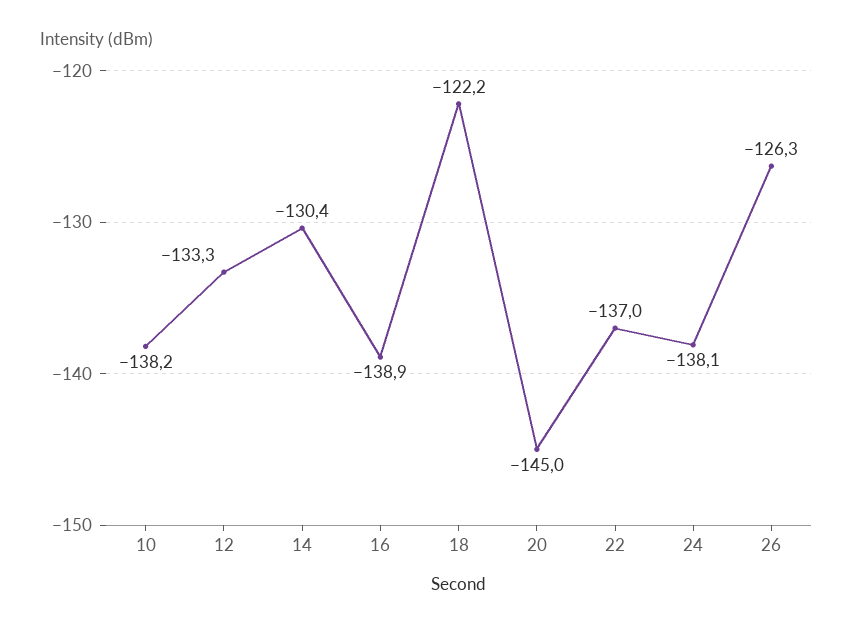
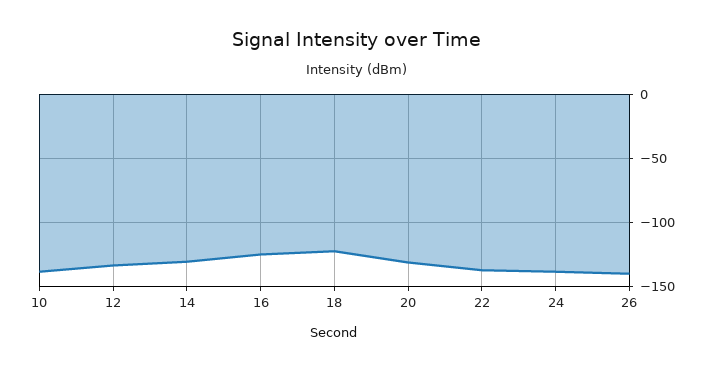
  {
    "10": -138.2,
    "12": -133.3,
    "14": -130.4,
-   "16": -138.9,
+   "16": -125,
    "18": -122.2,
-   "20": -145,
+   "20": -130,
    "22": -137,
    "24": -138.1,
-   "26": -126.3
+   "26": -140
  }

